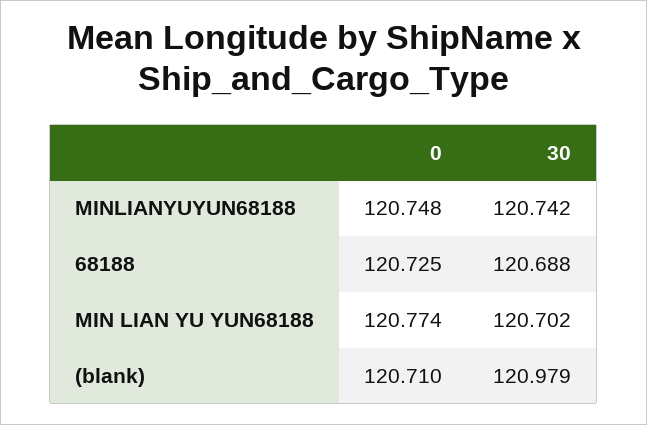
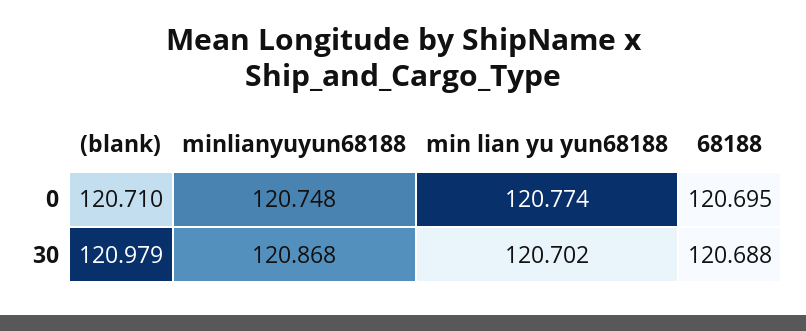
  {
    "0": {
      "MINLIANYUYUN68188": 120.748,
-     "68188": 120.725,
+     "68188": 120.695,
      "MIN LIAN YU YUN68188": 120.774,
      "(blank)": 120.71
    },
    "30": {
-     "MINLIANYUYUN68188": 120.742,
+     "MINLIANYUYUN68188": 120.868,
      "68188": 120.688,
      "MIN LIAN YU YUN68188": 120.702,
      "(blank)": 120.979
    }
  }

